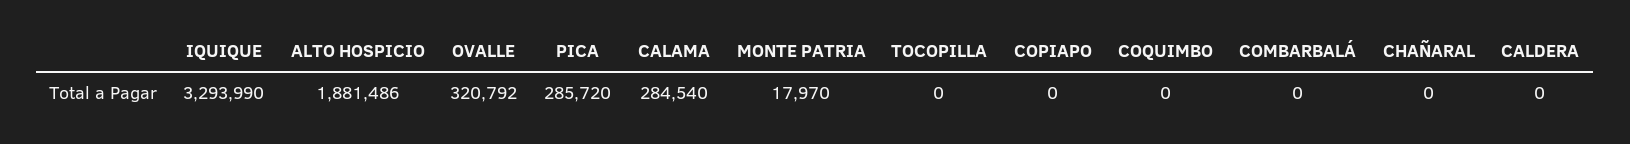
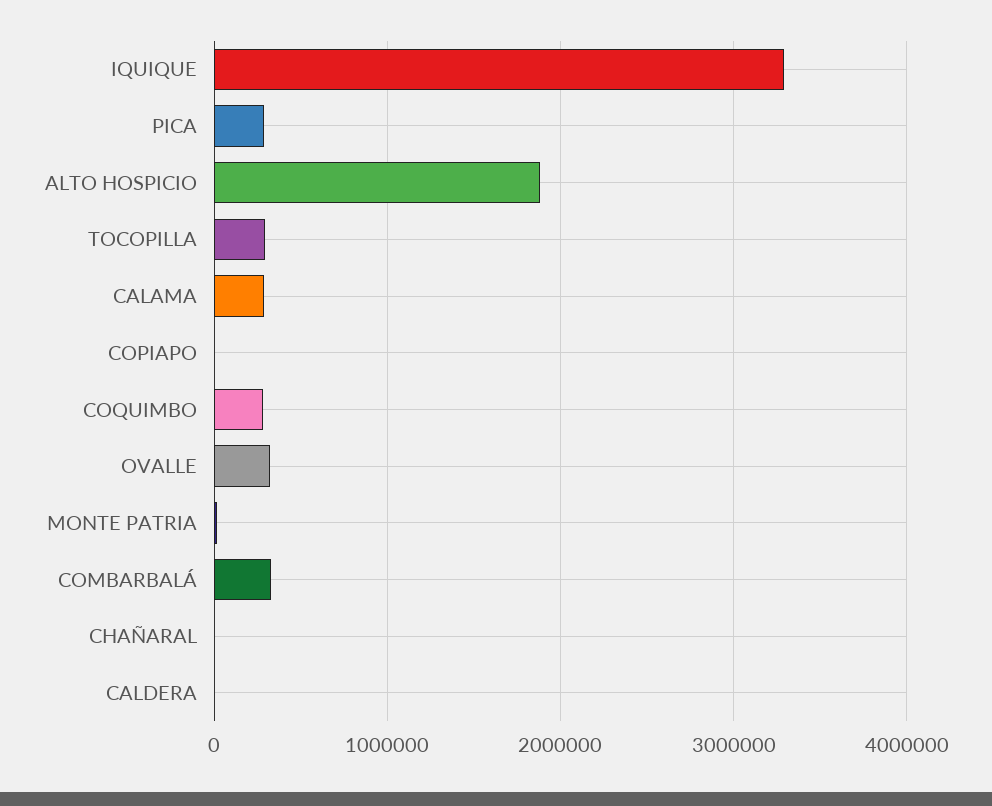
  {
    "IQUIQUE": 3293990,
    "ALTO HOSPICIO": 1881486,
    "OVALLE": 320792,
    "PICA": 285720,
    "CALAMA": 284540,
    "MONTE PATRIA": 17970,
-   "TOCOPILLA": 0,
+   "TOCOPILLA": 300000,
    "COPIAPO": 0,
-   "COQUIMBO": 0,
+   "COQUIMBO": 300000,
-   "COMBARBALÁ": 0,
+   "COMBARBALÁ": 300000,
    "CHAÑARAL": 0,
    "CALDERA": 0
  }

